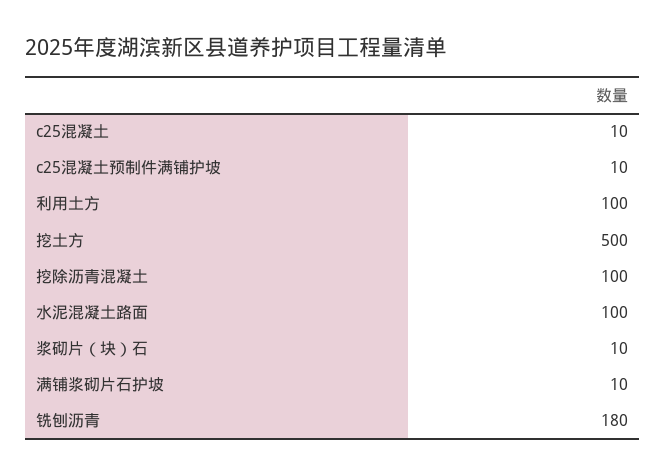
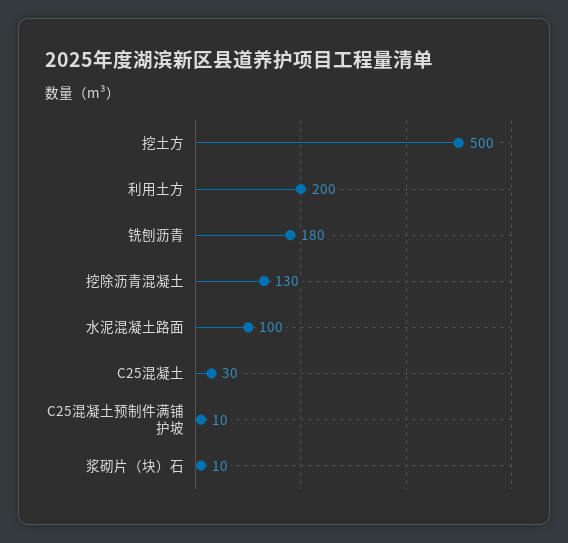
  {
-   "c25混凝土": 10,
+   "c25混凝土": 30,
    "c25混凝土预制件满铺护坡": 10,
-   "利用土方": 100,
+   "利用土方": 200,
    "挖土方": 500,
-   "挖除沥青混凝土": 100,
+   "挖除沥青混凝土": 130,
    "水泥混凝土路面": 100,
    "浆砌片（块）石": 10,
-   "满铺浆砌片石护坡": 10,
    "铣刨沥青": 180
  }

